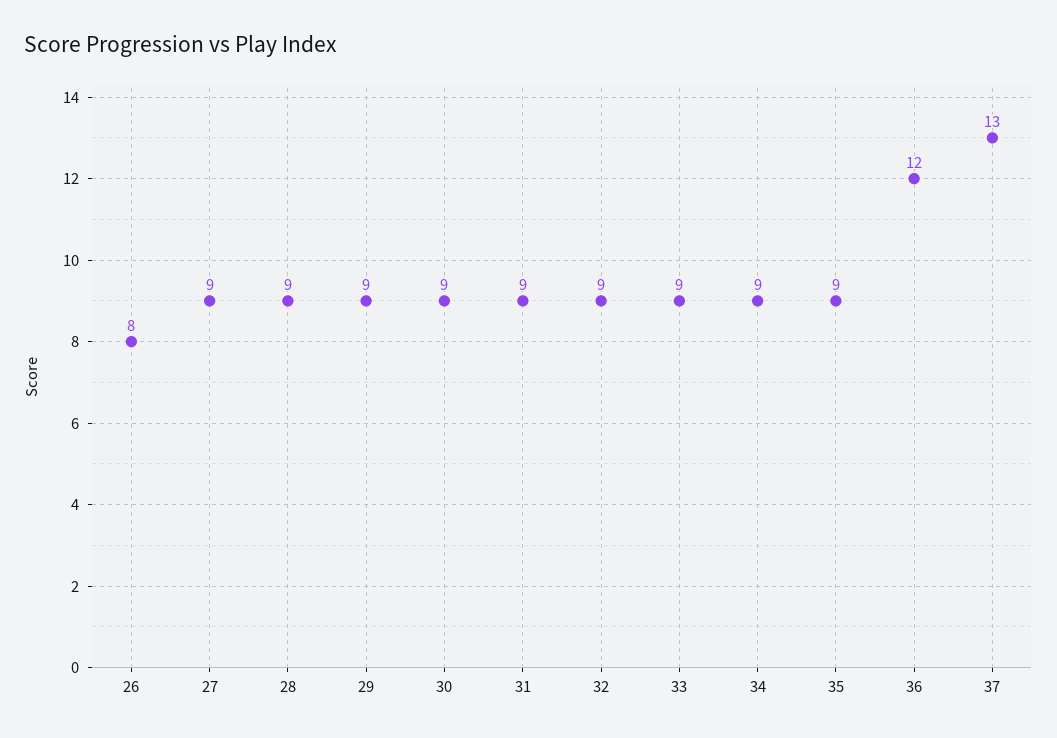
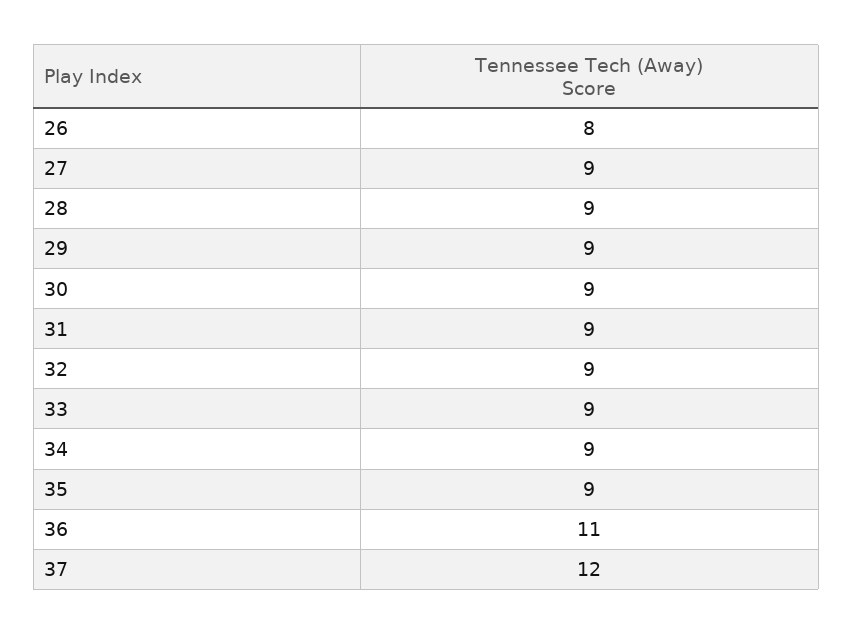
  {
    "26": 8,
    "27": 9,
    "28": 9,
    "29": 9,
    "30": 9,
    "31": 9,
    "32": 9,
    "33": 9,
    "34": 9,
    "35": 9,
-   "36": 12,
+   "36": 11,
-   "37": 13
+   "37": 12
  }

